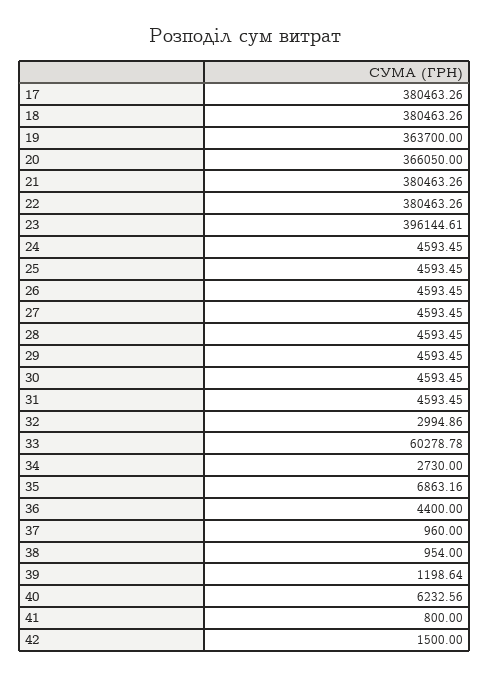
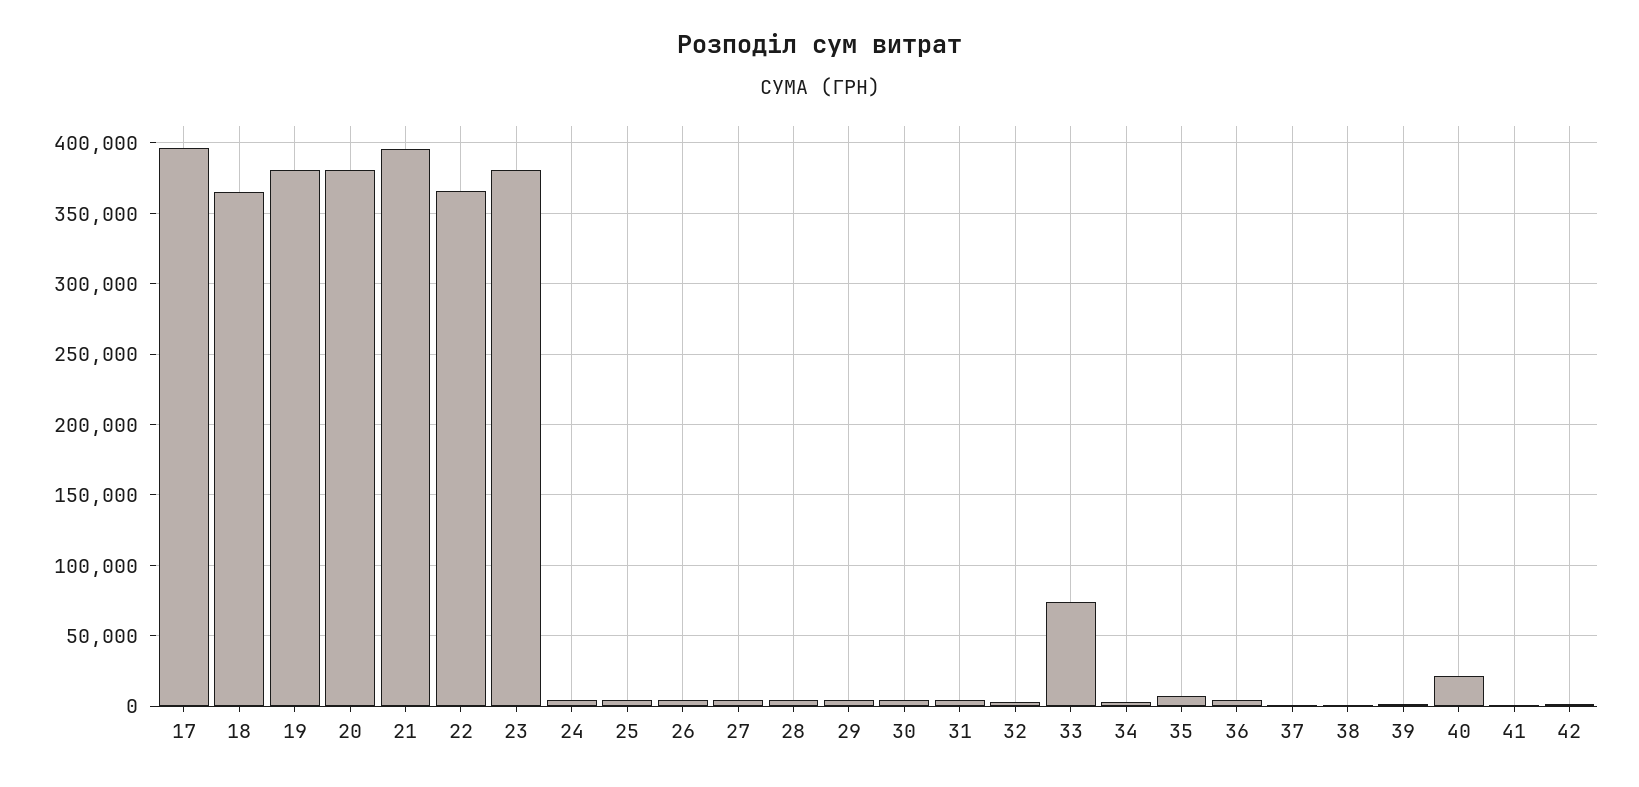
  {
-   "17": 380463.26,
+   "17": 395000,
-   "18": 380463.26,
+   "18": 365000,
-   "19": 363700,
+   "19": 380000,
-   "20": 366050,
+   "20": 380000,
-   "21": 380463.26,
+   "21": 395000,
-   "22": 380463.26,
+   "22": 365000,
-   "23": 396144.61,
+   "23": 380000,
    "24": 4593.45,
    "25": 4593.45,
    "26": 4593.45,
    "27": 4593.45,
    "28": 4593.45,
    "29": 4593.45,
    "30": 4593.45,
    "31": 4593.45,
    "32": 2994.86,
-   "33": 60278.78,
+   "33": 75000,
    "34": 2730,
    "35": 6863.16,
    "36": 4400,
    "37": 960,
    "38": 954,
    "39": 1198.64,
-   "40": 6232.56,
+   "40": 20000,
    "41": 800,
    "42": 1500
  }

